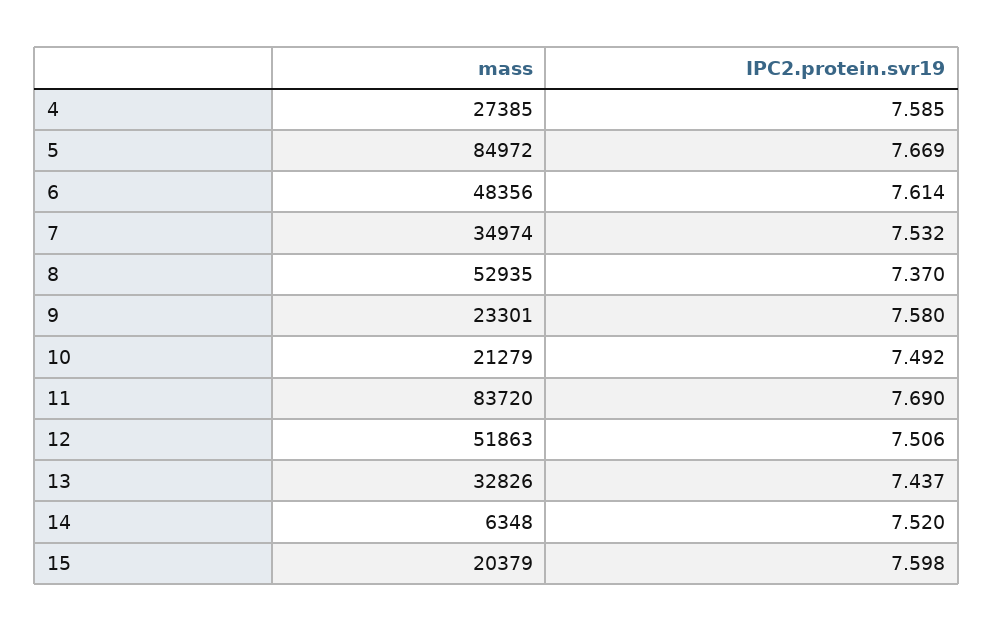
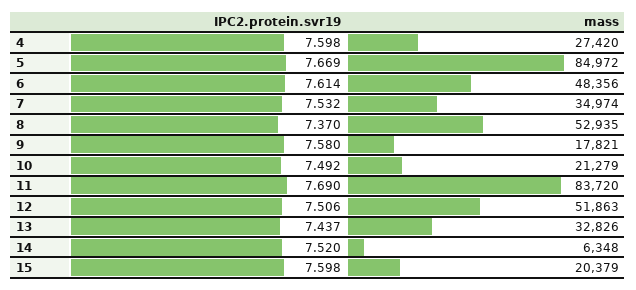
  {
    "mass": {
-     "4": 27385,
+     "4": 27420,
      "5": 84972,
      "6": 48356,
      "7": 34974,
      "8": 52935,
-     "9": 23301,
+     "9": 17821,
      "10": 21279,
      "11": 83720,
      "12": 51863,
      "13": 32826,
      "14": 6348,
      "15": 20379
    },
    "IPC2.protein.svr19": {
-     "4": 7.585,
+     "4": 7.598,
      "5": 7.669,
      "6": 7.614,
      "7": 7.532,
      "8": 7.37,
      "9": 7.58,
      "10": 7.492,
      "11": 7.69,
      "12": 7.506,
      "13": 7.437,
      "14": 7.52,
      "15": 7.598
    }
  }

